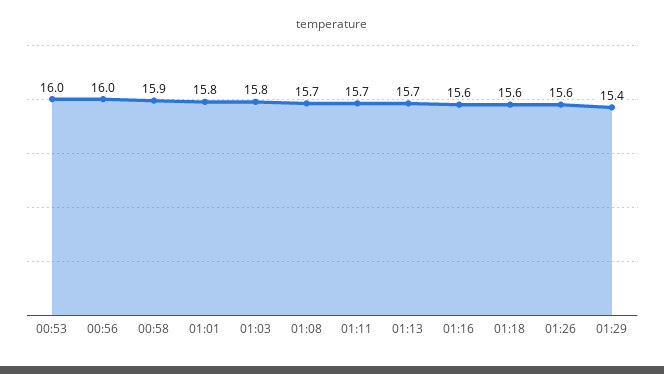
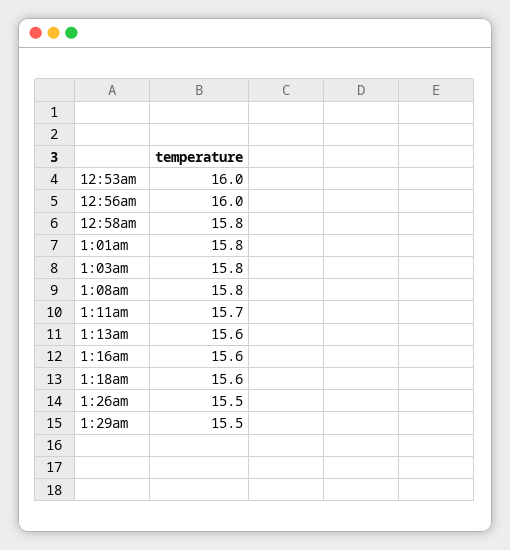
  {
    "00:53": 16,
    "00:56": 16,
-   "00:58": 15.9,
+   "00:58": 15.8,
    "01:01": 15.8,
    "01:03": 15.8,
-   "01:08": 15.7,
+   "01:08": 15.8,
    "01:11": 15.7,
-   "01:13": 15.7,
+   "01:13": 15.6,
    "01:16": 15.6,
    "01:18": 15.6,
-   "01:26": 15.6,
+   "01:26": 15.5,
-   "01:29": 15.4
+   "01:29": 15.5
  }

